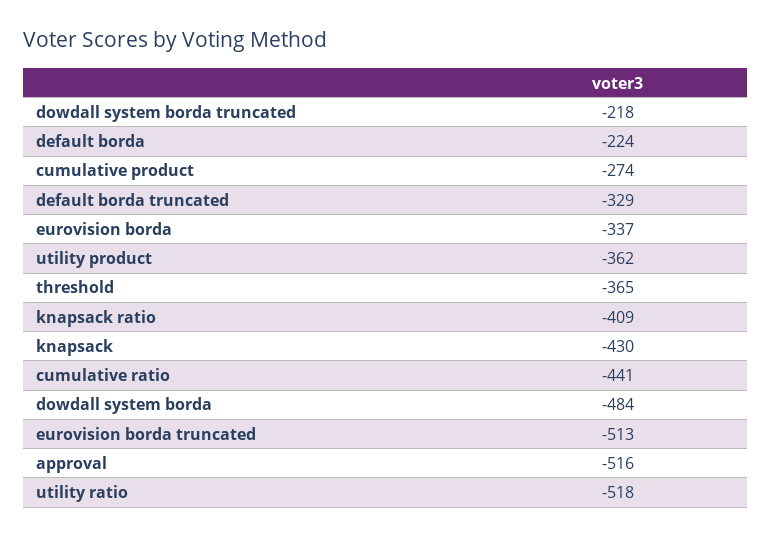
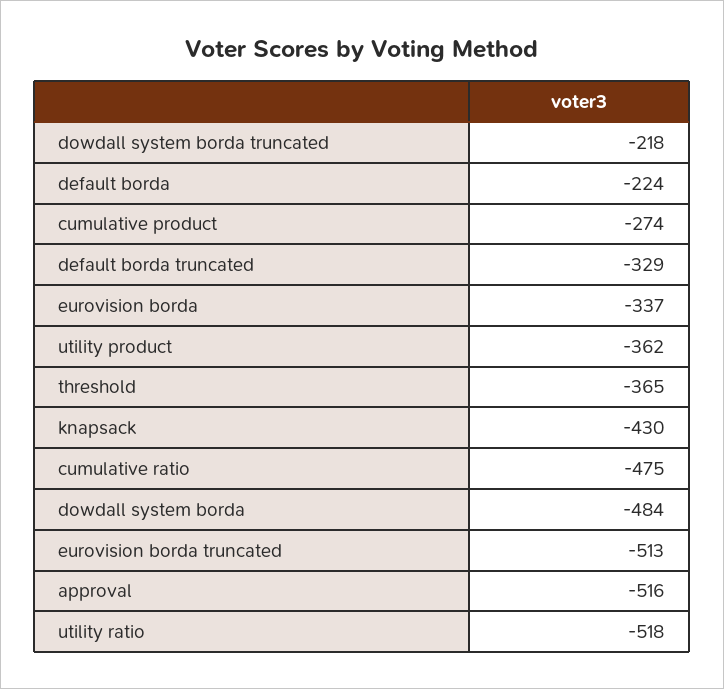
  {
    "dowdall system borda truncated": -218,
    "default borda": -224,
    "cumulative product": -274,
    "default borda truncated": -329,
    "eurovision borda": -337,
    "utility product": -362,
    "threshold": -365,
-   "knapsack ratio": -409,
    "knapsack": -430,
-   "cumulative ratio": -441,
+   "cumulative ratio": -475,
    "dowdall system borda": -484,
    "eurovision borda truncated": -513,
    "approval": -516,
    "utility ratio": -518
  }

